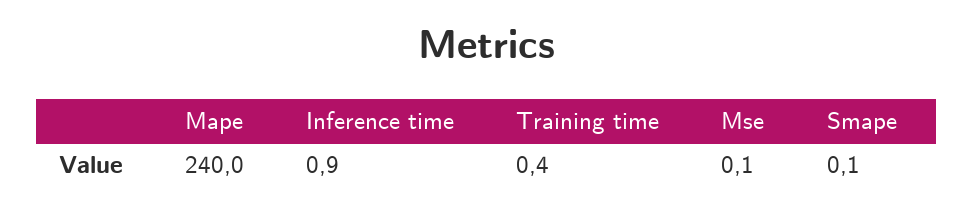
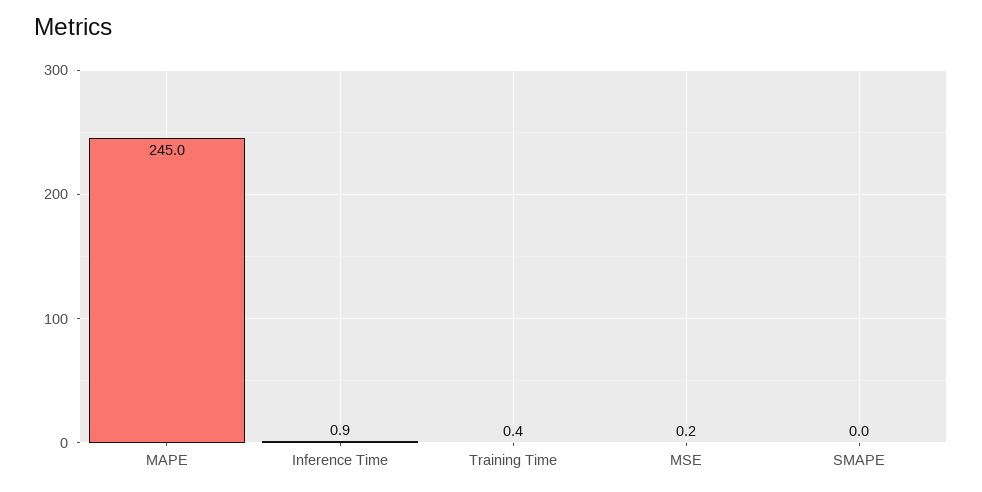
  {
-   "Mape": 240,
+   "Mape": 245,
    "Inference time": 0.9,
    "Training time": 0.4,
-   "Mse": 0.1,
+   "Mse": 0.2,
-   "Smape": 0.1
+   "Smape": 0
  }

